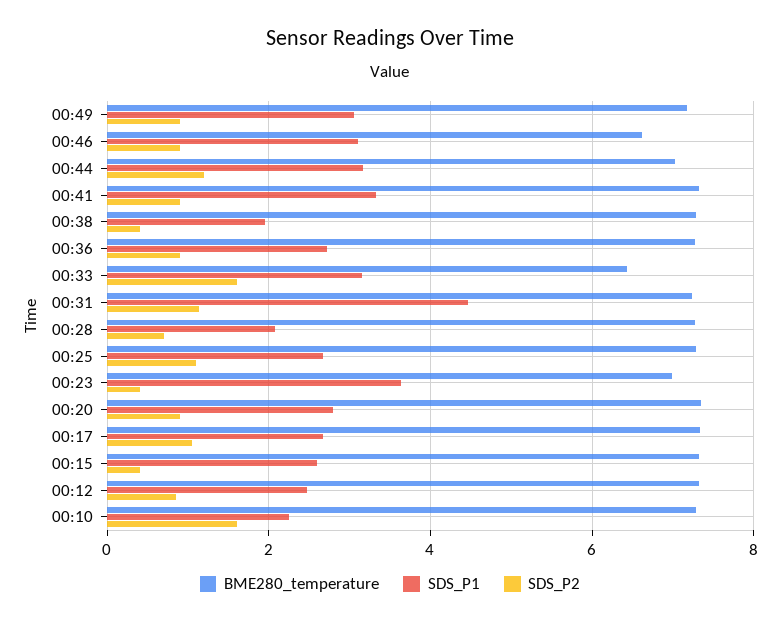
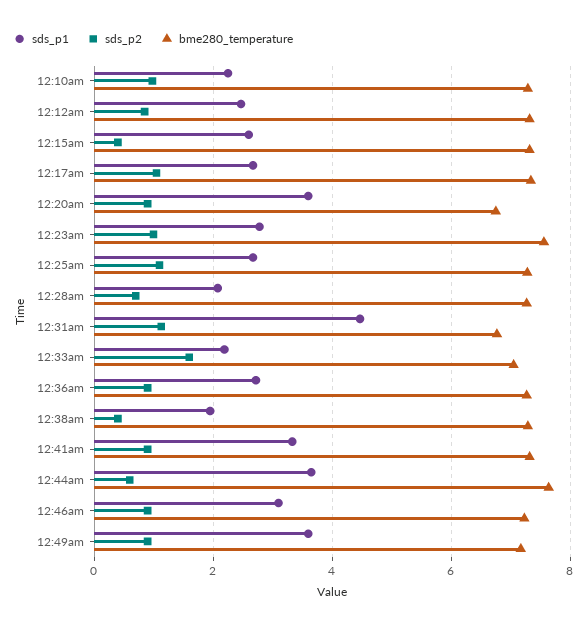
  {
    "BME280_temperature": {
      "00:49": 7.2,
-     "00:46": 6.6,
+     "00:46": 7.2,
-     "00:44": 7,
+     "00:44": 7.6,
      "00:41": 7.4,
      "00:38": 7.2,
      "00:36": 7.2,
-     "00:33": 6.4,
+     "00:33": 7,
-     "00:31": 7.2,
+     "00:31": 6.8,
      "00:28": 7.2,
      "00:25": 7.2,
-     "00:23": 7,
+     "00:23": 7.6,
-     "00:20": 7.4,
+     "00:20": 6.8,
      "00:17": 7.4,
      "00:15": 7.4,
      "00:12": 7.4,
      "00:10": 7.2
    },
    "SDS_P1": {
-     "00:49": 3,
+     "00:49": 3.6,
      "00:46": 3.2,
-     "00:44": 3.2,
+     "00:44": 3.6,
      "00:41": 3.4,
      "00:38": 2,
      "00:36": 2.8,
-     "00:33": 3.2,
+     "00:33": 2.2,
      "00:31": 4.4,
      "00:28": 2,
      "00:25": 2.6,
-     "00:23": 3.6,
+     "00:23": 2.8,
-     "00:20": 2.8,
+     "00:20": 3.6,
      "00:17": 2.6,
      "00:15": 2.6,
      "00:12": 2.4,
      "00:10": 2.2
    },
    "SDS_P2": {
      "00:49": 1,
      "00:46": 1,
-     "00:44": 1.2,
+     "00:44": 0.6,
      "00:41": 1,
      "00:38": 0.4,
      "00:36": 1,
      "00:33": 1.6,
      "00:31": 1.2,
      "00:28": 0.8,
      "00:25": 1.2,
-     "00:23": 0.4,
+     "00:23": 1,
      "00:20": 1,
      "00:17": 1,
      "00:15": 0.4,
      "00:12": 0.8,
-     "00:10": 1.6
+     "00:10": 1
    }
  }

